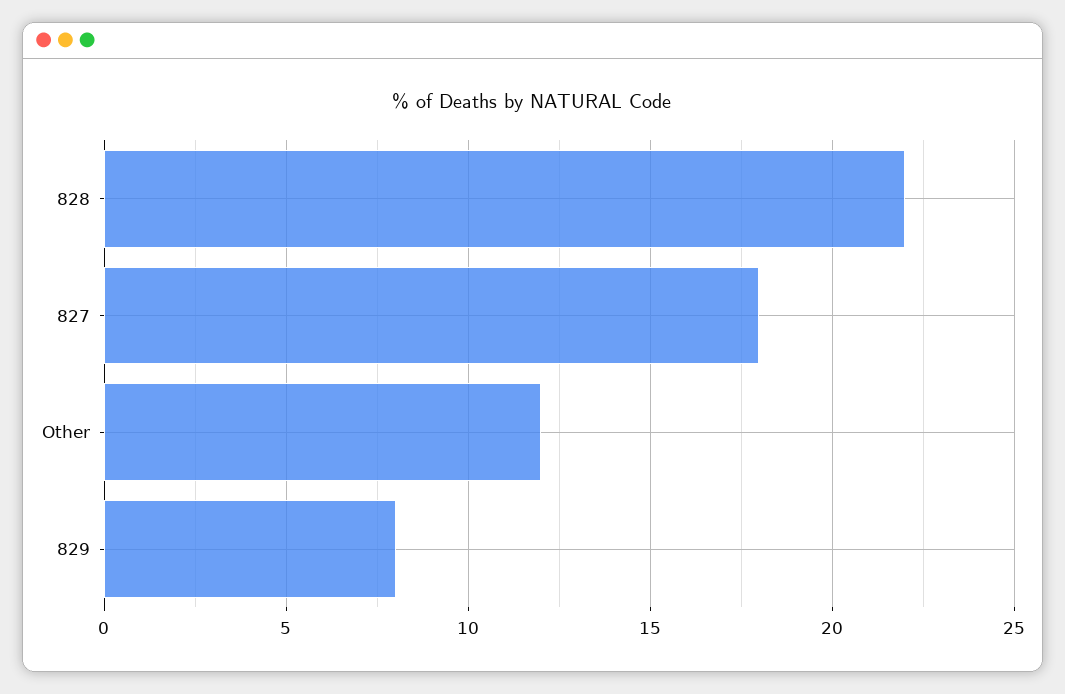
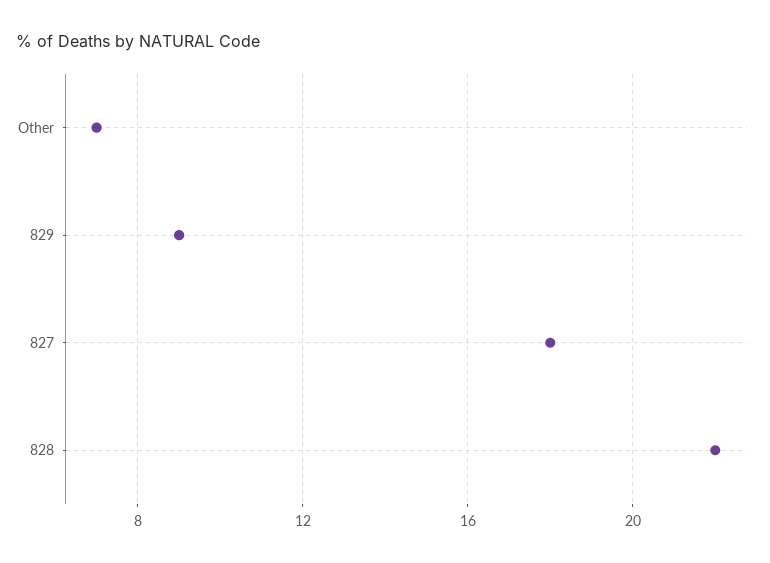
  {
    "828": 22,
    "827": 18,
-   "Other": 12,
+   "Other": 7,
-   "829": 8
+   "829": 9
  }

